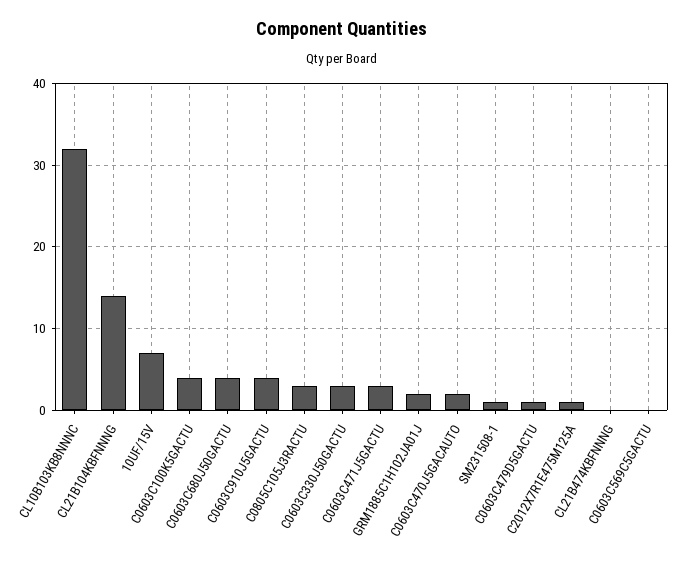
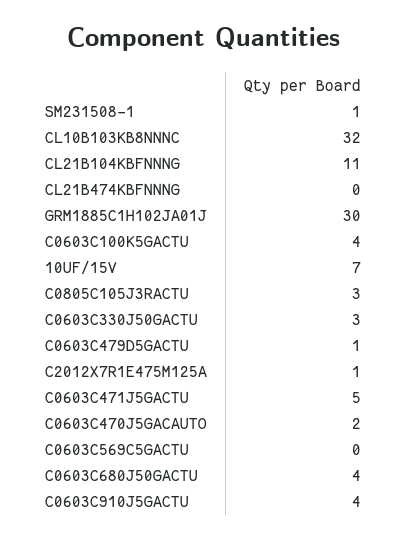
  {
    "CL10B103KB8NNNC": 32,
-   "CL21B104KBFNNNG": 14,
+   "CL21B104KBFNNNG": 11,
    "10UF/15V": 7,
    "C0603C100K5GACTU": 4,
    "C0603C680J50GACTU": 4,
    "C0603C910J5GACTU": 4,
    "C0805C105J3RACTU": 3,
    "C0603C330J50GACTU": 3,
-   "C0603C471J5GACTU": 3,
+   "C0603C471J5GACTU": 5,
-   "GRM1885C1H102JA01J": 2,
+   "GRM1885C1H102JA01J": 30,
    "C0603C470J5GACAUTO": 2,
    "SM231508-1": 1,
    "C0603C479D5GACTU": 1,
    "C2012X7R1E475M125A": 1,
    "CL21B474KBFNNNG": 0,
    "C0603C569C5GACTU": 0
  }

